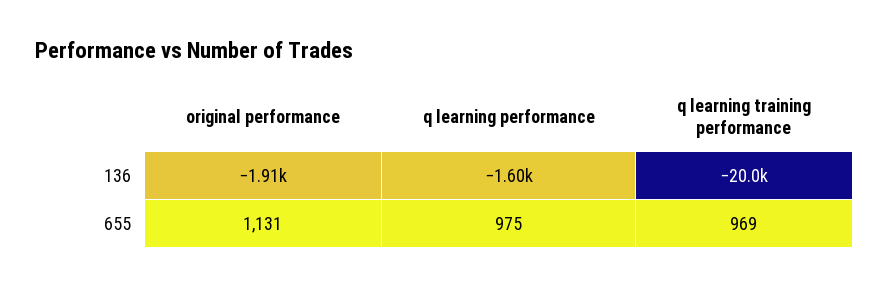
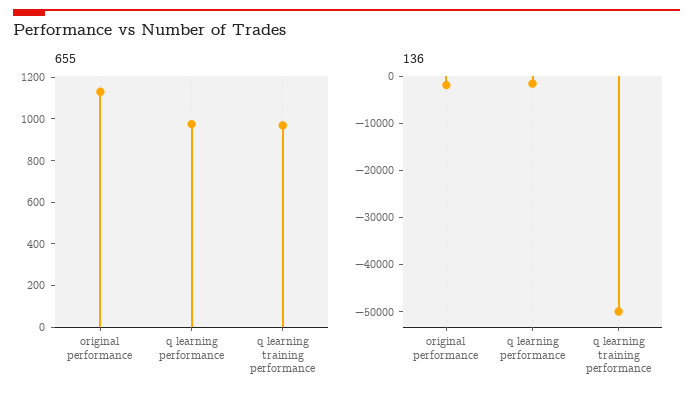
  {
    "136": {
      "original performance": -1910,
      "q learning performance": -1600,
-     "q learning training performance": -20000
+     "q learning training performance": -50000
    },
    "655": {
      "original performance": 1131,
      "q learning performance": 975,
      "q learning training performance": 969
    }
  }

